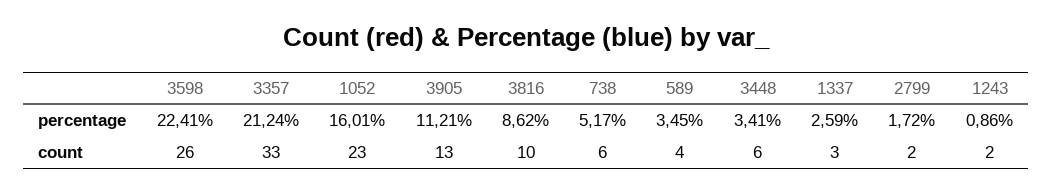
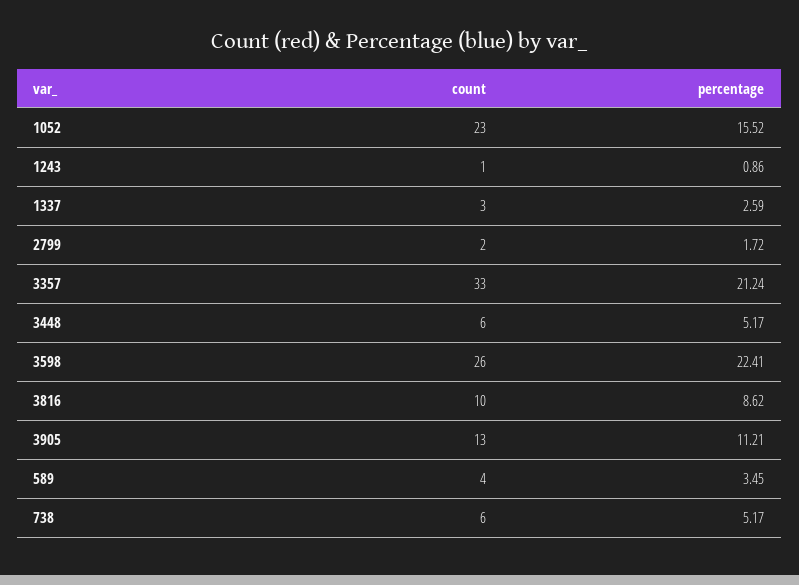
  {
    "3598": {
      "percentage": 22.41,
      "count": 26
    },
    "3357": {
      "percentage": 21.24,
      "count": 33
    },
    "1052": {
-     "percentage": 16.01,
+     "percentage": 15.52,
      "count": 23
    },
    "3905": {
      "percentage": 11.21,
      "count": 13
    },
    "3816": {
      "percentage": 8.62,
      "count": 10
    },
    "738": {
      "percentage": 5.17,
      "count": 6
    },
    "589": {
      "percentage": 3.45,
      "count": 4
    },
    "3448": {
-     "percentage": 3.41,
+     "percentage": 5.17,
      "count": 6
    },
    "1337": {
      "percentage": 2.59,
      "count": 3
    },
    "2799": {
      "percentage": 1.72,
      "count": 2
    },
    "1243": {
      "percentage": 0.86,
-     "count": 2
+     "count": 1
    }
  }

